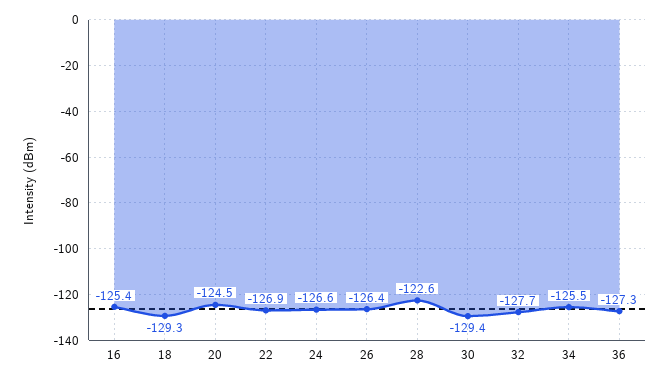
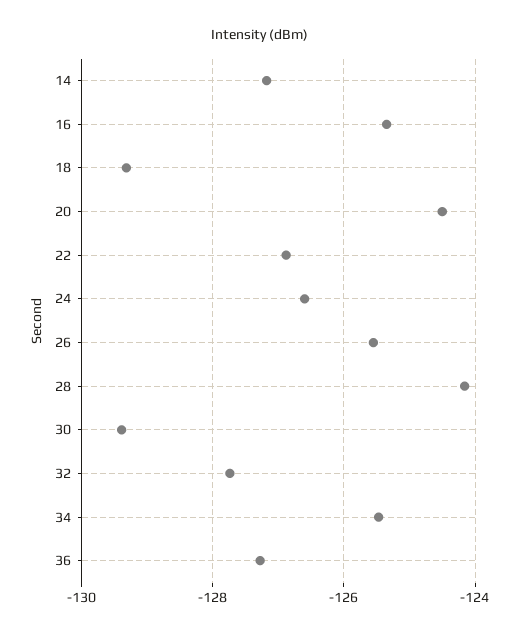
  {
    "16": -125.4,
    "18": -129.3,
    "20": -124.5,
    "22": -126.9,
    "24": -126.6,
-   "26": -126.4,
+   "26": -125.6,
-   "28": -122.6,
+   "28": -124.2,
    "30": -129.4,
    "32": -127.7,
    "34": -125.5,
-   "36": -127.3
+   "36": -127.3,
+   "14": -127.2
  }

